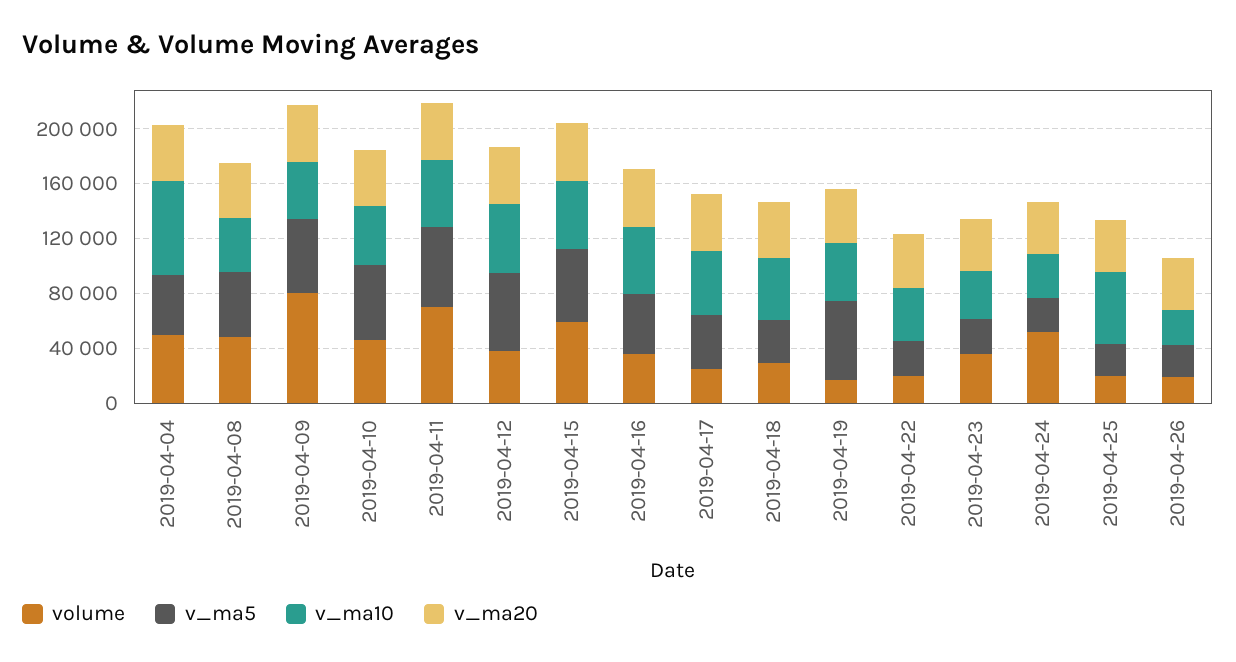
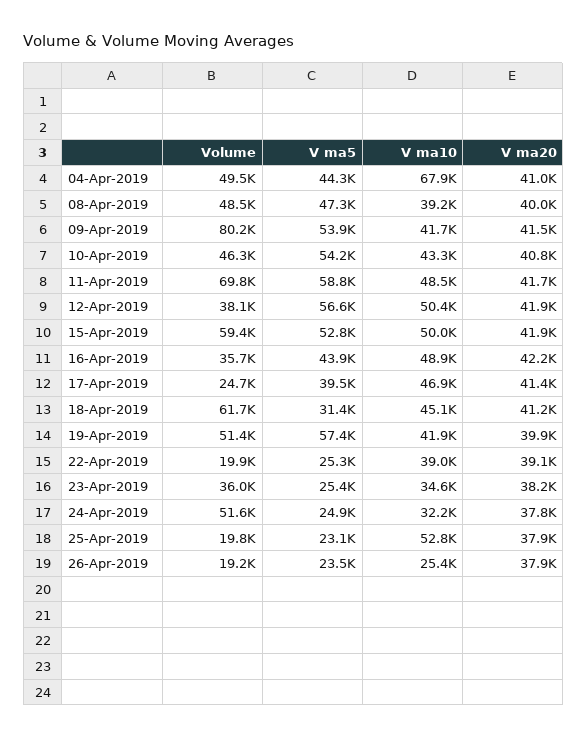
  {
    "volume": {
      "2019-04-04": 49500,
      "2019-04-08": 48500,
      "2019-04-09": 80200,
      "2019-04-10": 46300,
      "2019-04-11": 69800,
      "2019-04-12": 38100,
      "2019-04-15": 59400,
      "2019-04-16": 35700,
      "2019-04-17": 24700,
-     "2019-04-18": 30000,
+     "2019-04-18": 61700,
-     "2019-04-19": 20000,
+     "2019-04-19": 51400,
      "2019-04-22": 19900,
      "2019-04-23": 36000,
      "2019-04-24": 51600,
      "2019-04-25": 19800,
      "2019-04-26": 19200
    },
    "v_ma5": {
      "2019-04-04": 44300,
      "2019-04-08": 47300,
      "2019-04-09": 53900,
      "2019-04-10": 54200,
      "2019-04-11": 58800,
      "2019-04-12": 56600,
      "2019-04-15": 52800,
      "2019-04-16": 43900,
      "2019-04-17": 39500,
      "2019-04-18": 31400,
      "2019-04-19": 57400,
      "2019-04-22": 25300,
      "2019-04-23": 25400,
      "2019-04-24": 24900,
      "2019-04-25": 23100,
      "2019-04-26": 23500
    },
    "v_ma10": {
      "2019-04-04": 67900,
      "2019-04-08": 39200,
      "2019-04-09": 41700,
      "2019-04-10": 43300,
      "2019-04-11": 48500,
      "2019-04-12": 50400,
      "2019-04-15": 50000,
      "2019-04-16": 48900,
      "2019-04-17": 46900,
      "2019-04-18": 45100,
      "2019-04-19": 41900,
      "2019-04-22": 39000,
      "2019-04-23": 34600,
      "2019-04-24": 32200,
      "2019-04-25": 52800,
      "2019-04-26": 25400
    },
    "v_ma20": {
      "2019-04-04": 41000,
      "2019-04-08": 40000,
      "2019-04-09": 41500,
      "2019-04-10": 40800,
      "2019-04-11": 41700,
      "2019-04-12": 41900,
      "2019-04-15": 41900,
      "2019-04-16": 42200,
      "2019-04-17": 41400,
      "2019-04-18": 41200,
      "2019-04-19": 39900,
      "2019-04-22": 39100,
      "2019-04-23": 38200,
      "2019-04-24": 37800,
      "2019-04-25": 37900,
      "2019-04-26": 37900
    }
  }

